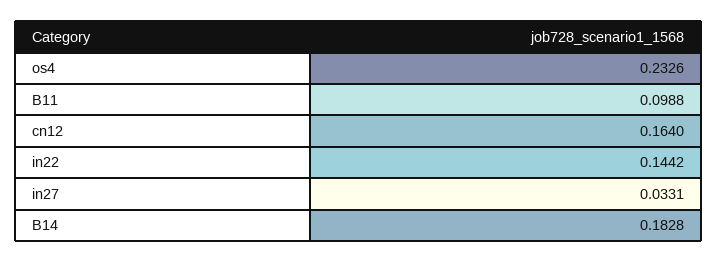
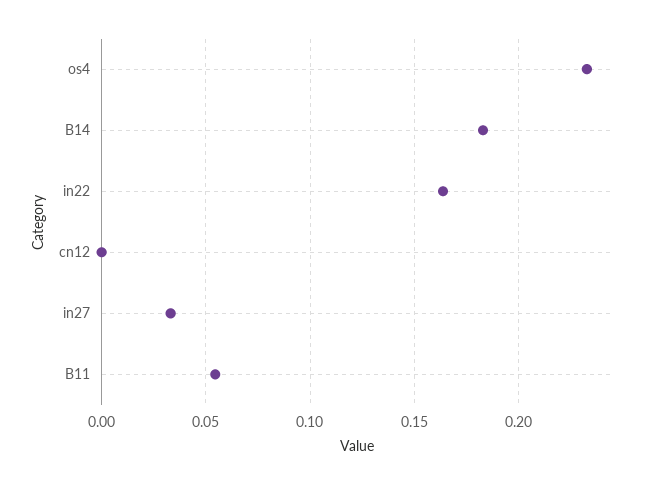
  {
    "os4": 0.2326,
-   "B11": 0.0988,
+   "B11": 0.055,
-   "cn12": 0.164,
+   "cn12": 0,
-   "in22": 0.1442,
+   "in22": 0.165,
    "in27": 0.0331,
    "B14": 0.1828
  }

